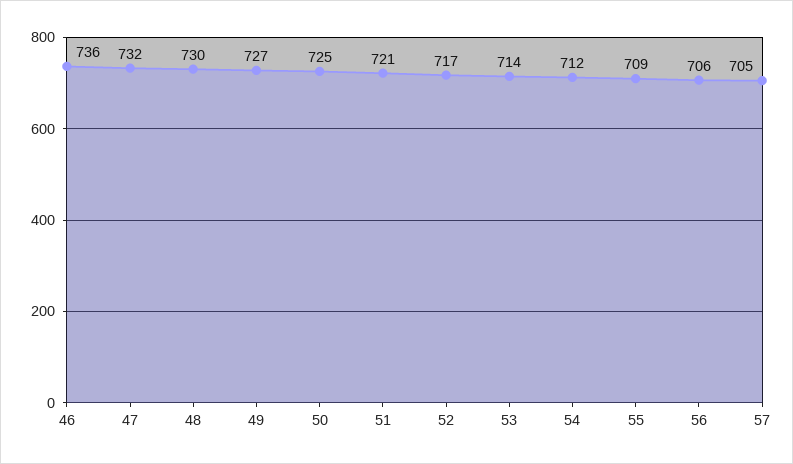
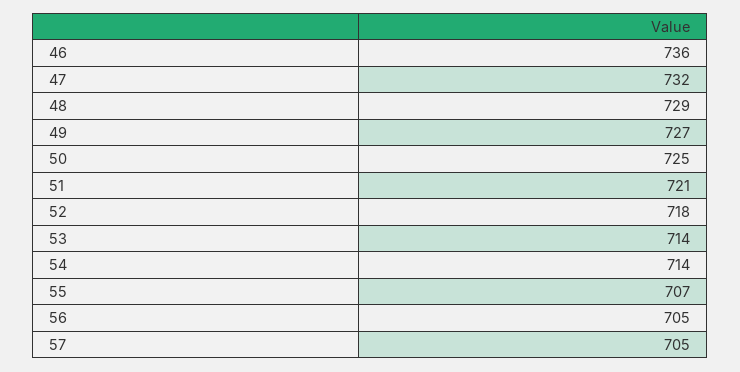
  {
    "46": 736,
    "47": 732,
-   "48": 730,
+   "48": 729,
    "49": 727,
    "50": 725,
    "51": 721,
-   "52": 717,
+   "52": 718,
    "53": 714,
-   "54": 712,
+   "54": 714,
-   "55": 709,
+   "55": 707,
-   "56": 706,
+   "56": 705,
    "57": 705
  }

